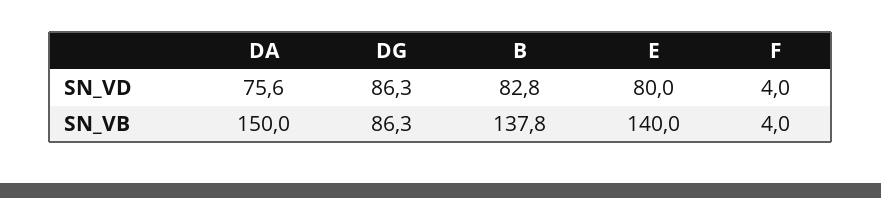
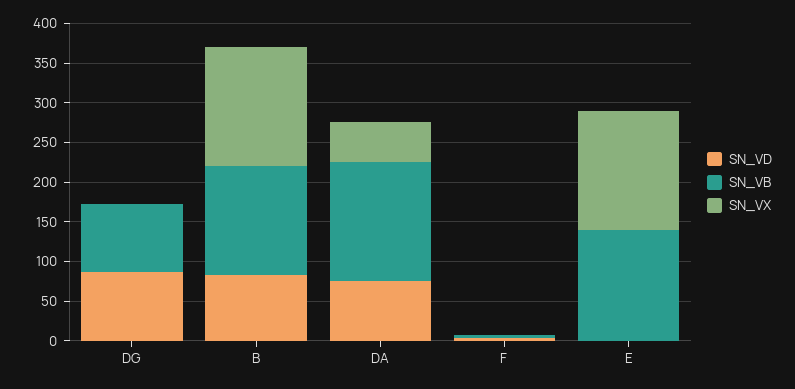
  {
    "SN_VD": {
      "DA": 75.6,
      "DG": 86.3,
      "B": 82.8,
-     "E": 80,
+     "E": 0,
      "F": 4
    },
    "SN_VB": {
      "DA": 150,
      "DG": 86.3,
      "B": 137.8,
      "E": 140,
      "F": 4
-   }
+   },
+   "SN_VX": {
+     "DG": 0,
+     "B": 150,
+     "DA": 50,
+     "F": 0,
+     "E": 150
+   }
  }

